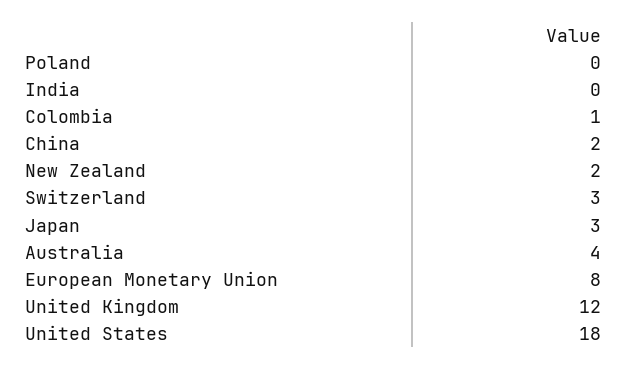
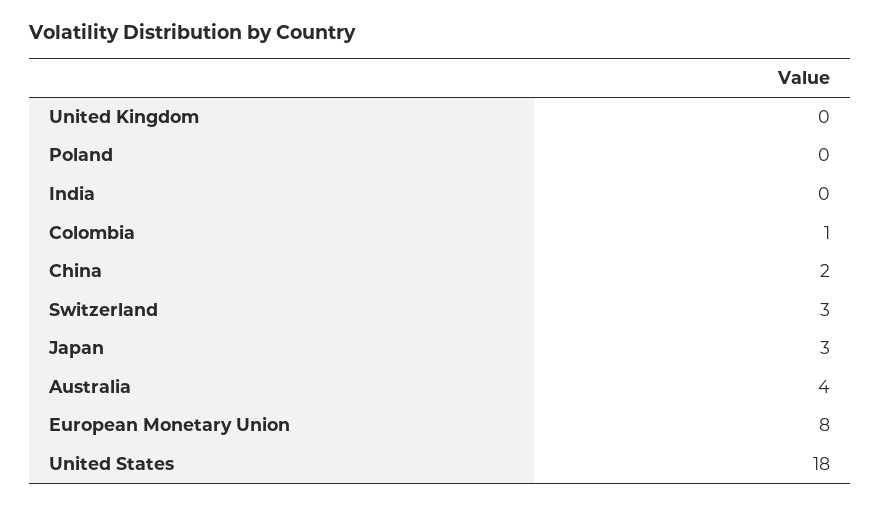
  {
    "Poland": 0,
    "India": 0,
    "Colombia": 1,
    "China": 2,
-   "New Zealand": 2,
    "Switzerland": 3,
    "Japan": 3,
    "Australia": 4,
    "European Monetary Union": 8,
-   "United Kingdom": 12,
+   "United Kingdom": 0,
    "United States": 18
  }

